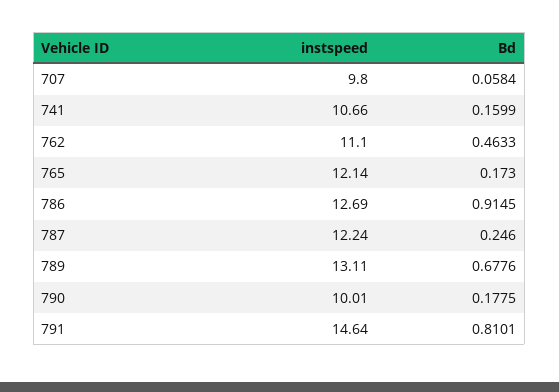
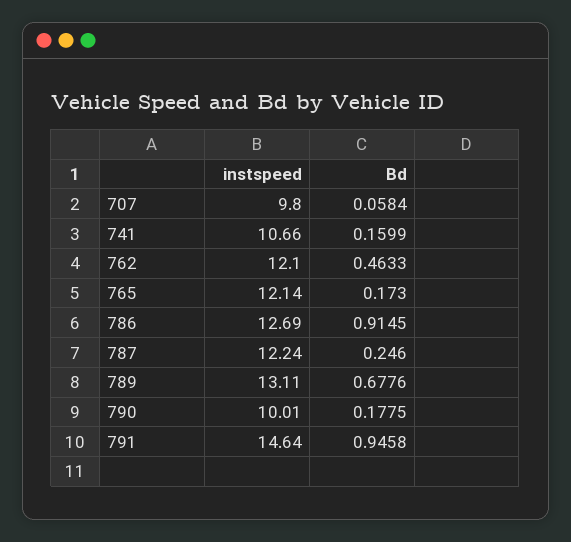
  {
    "instspeed": {
      "707": 9.8,
      "741": 10.66,
-     "762": 11.1,
+     "762": 12.1,
      "765": 12.14,
      "786": 12.69,
      "787": 12.24,
      "789": 13.11,
      "790": 10.01,
      "791": 14.64
    },
    "Bd": {
      "707": 0.0584,
      "741": 0.1599,
      "762": 0.4633,
      "765": 0.173,
      "786": 0.9145,
      "787": 0.246,
      "789": 0.6776,
      "790": 0.1775,
-     "791": 0.8101
+     "791": 0.9458
    }
  }

